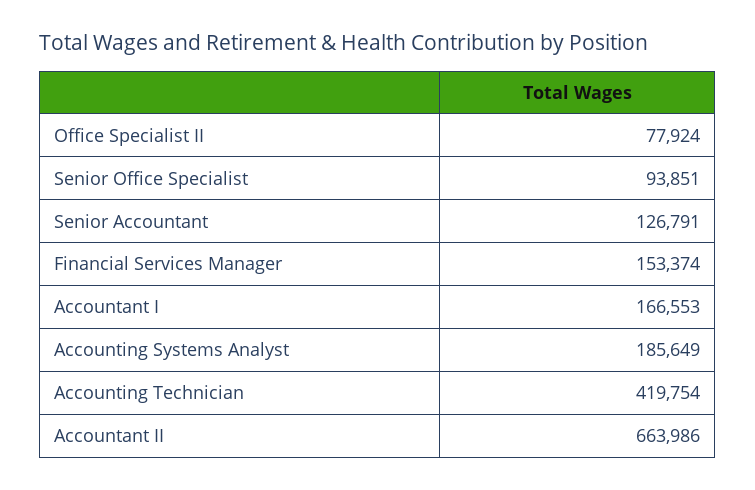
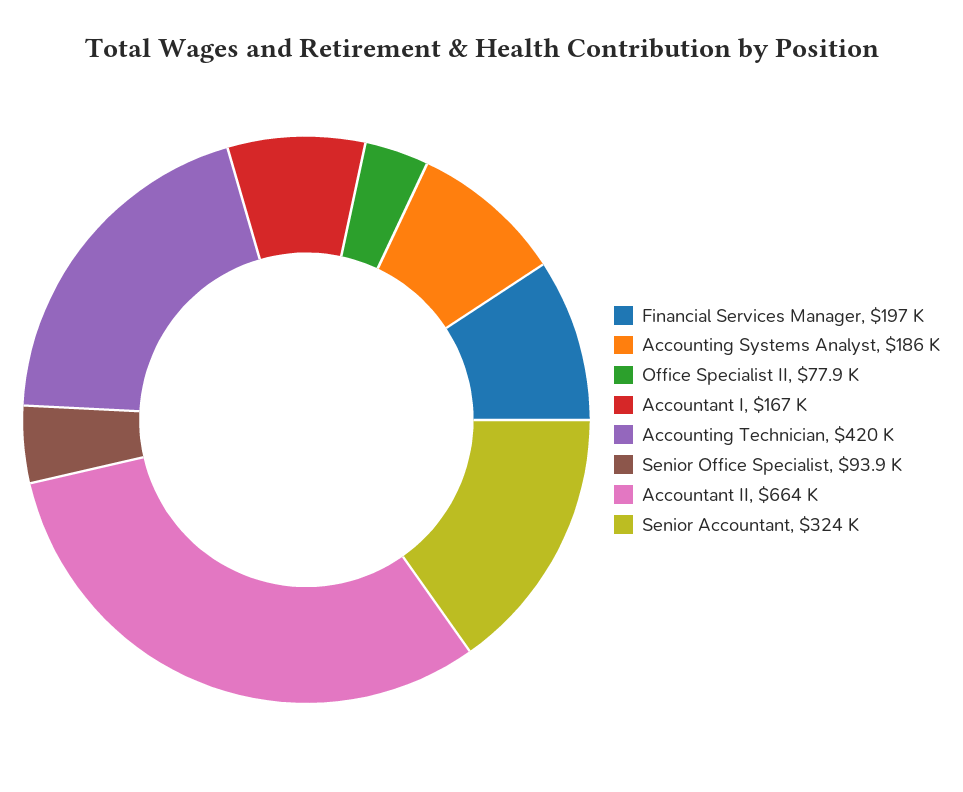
  {
    "Office Specialist II": 77924,
    "Senior Office Specialist": 93851,
-   "Senior Accountant": 126791,
+   "Senior Accountant": 324000,
-   "Financial Services Manager": 153374,
+   "Financial Services Manager": 197000,
    "Accountant I": 166553,
    "Accounting Systems Analyst": 185649,
    "Accounting Technician": 419754,
    "Accountant II": 663986
  }

